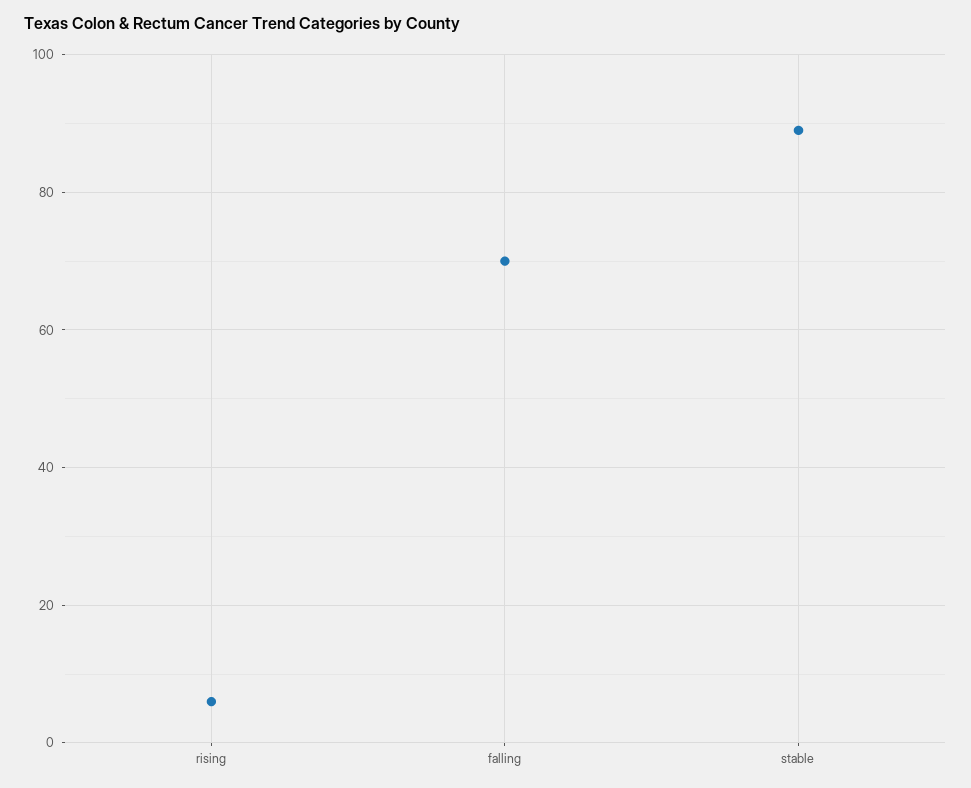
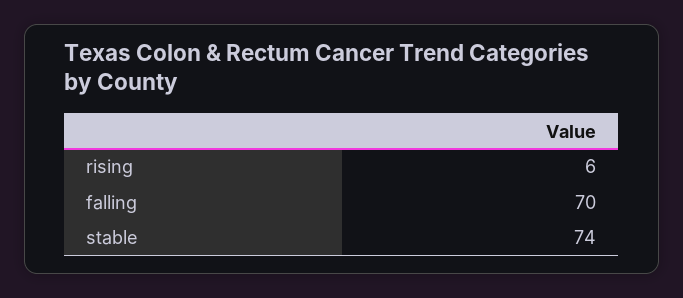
  {
    "rising": 6,
    "falling": 70,
-   "stable": 90
+   "stable": 74
  }

